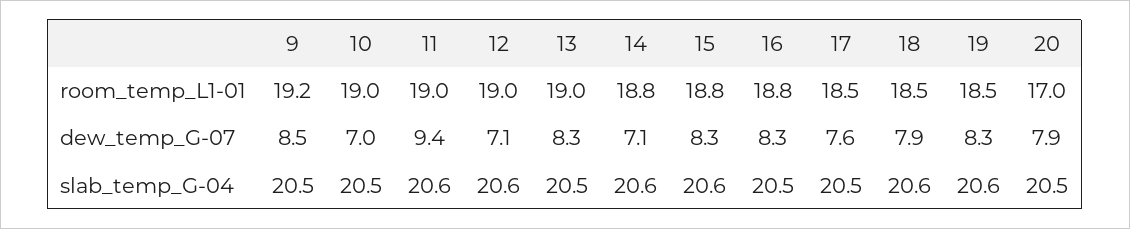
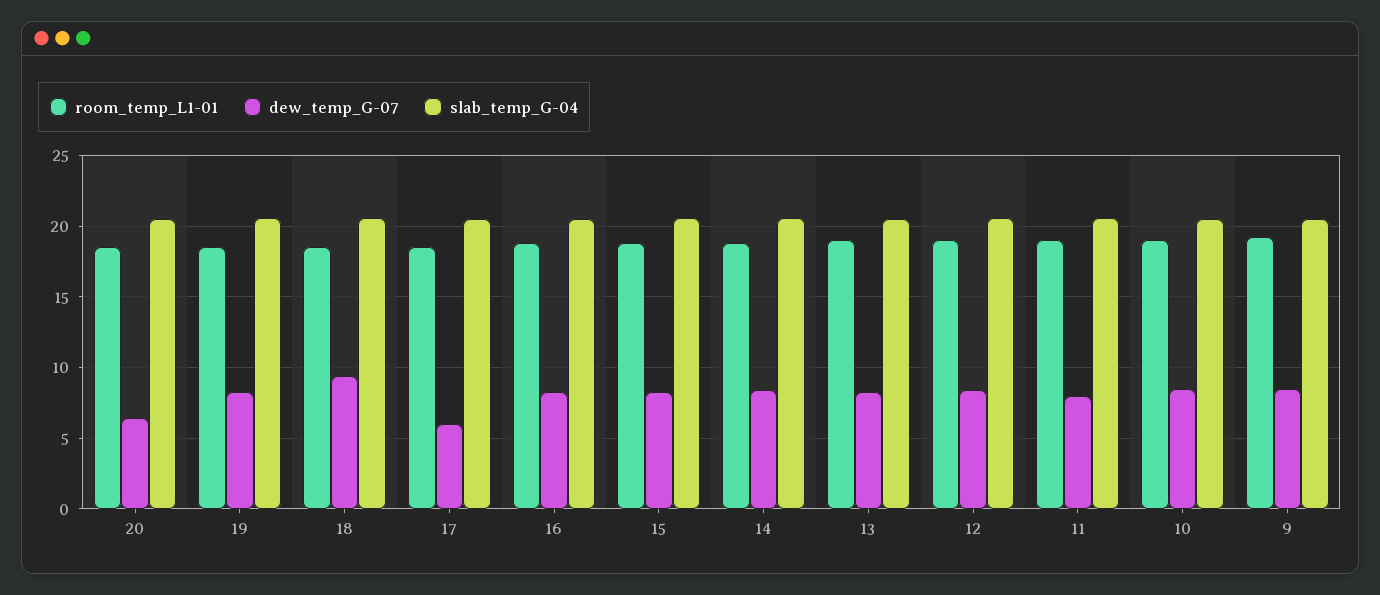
  {
    "room_temp_L1-01": {
      "9": 19.2,
      "10": 19,
      "11": 19,
      "12": 19,
      "13": 19,
      "14": 18.8,
      "15": 18.8,
      "16": 18.8,
      "17": 18.5,
      "18": 18.5,
      "19": 18.5,
-     "20": 17
+     "20": 18.5
    },
    "dew_temp_G-07": {
      "9": 8.5,
-     "10": 7,
+     "10": 8.5,
-     "11": 9.4,
+     "11": 8,
-     "12": 7.1,
+     "12": 8.5,
      "13": 8.3,
-     "14": 7.1,
+     "14": 8.5,
      "15": 8.3,
      "16": 8.3,
-     "17": 7.6,
+     "17": 6,
-     "18": 7.9,
+     "18": 9.5,
      "19": 8.3,
-     "20": 7.9
+     "20": 6.5
    },
    "slab_temp_G-04": {
      "9": 20.5,
      "10": 20.5,
      "11": 20.6,
      "12": 20.6,
      "13": 20.5,
      "14": 20.6,
      "15": 20.6,
      "16": 20.5,
      "17": 20.5,
      "18": 20.6,
      "19": 20.6,
      "20": 20.5
    }
  }

